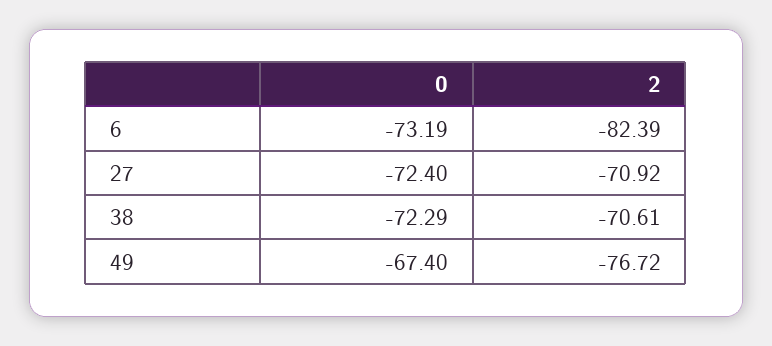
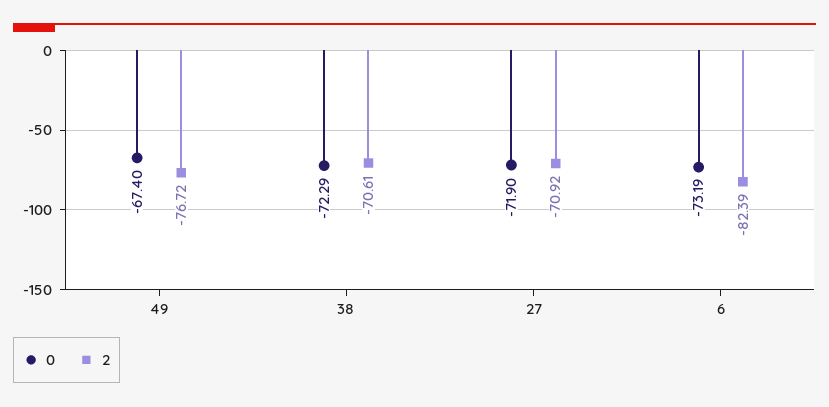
  {
    "0": {
      "6": -73.19,
-     "27": -72.4,
+     "27": -71.9,
      "38": -72.29,
      "49": -67.4
    },
    "2": {
      "6": -82.39,
      "27": -70.92,
      "38": -70.61,
      "49": -76.72
    }
  }

